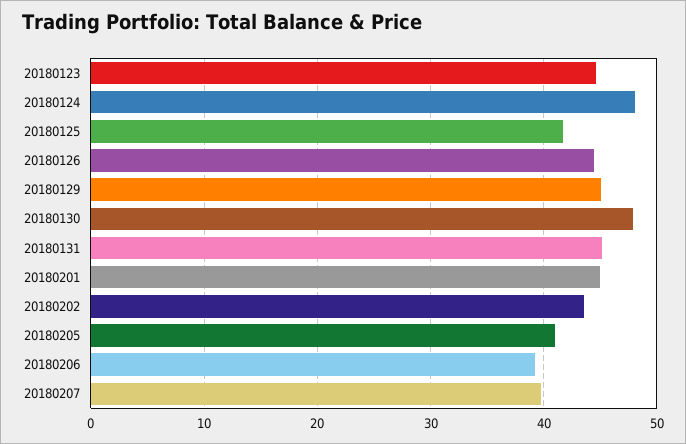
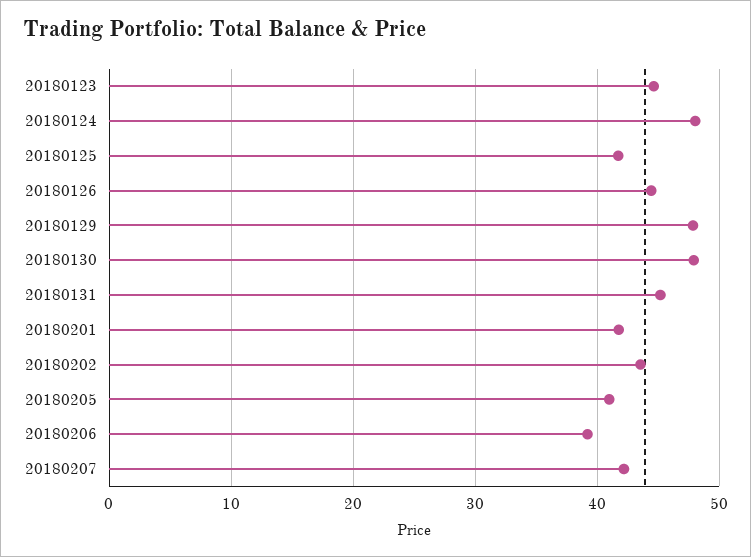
  {
    "20180123": 45,
    "20180124": 48,
    "20180125": 42,
    "20180126": 44,
-   "20180129": 45,
+   "20180129": 48,
    "20180130": 48,
    "20180131": 45,
-   "20180201": 45,
+   "20180201": 42,
    "20180202": 44,
    "20180205": 41,
    "20180206": 39,
-   "20180207": 40
+   "20180207": 42
  }

